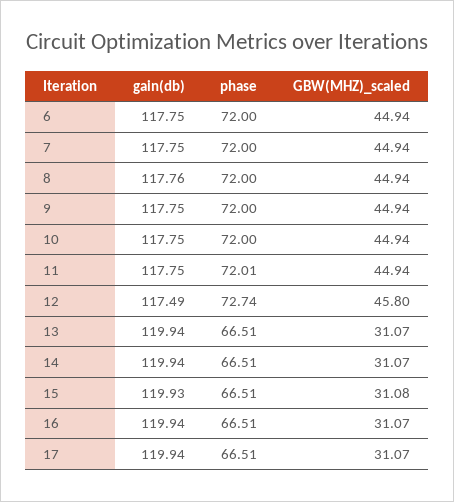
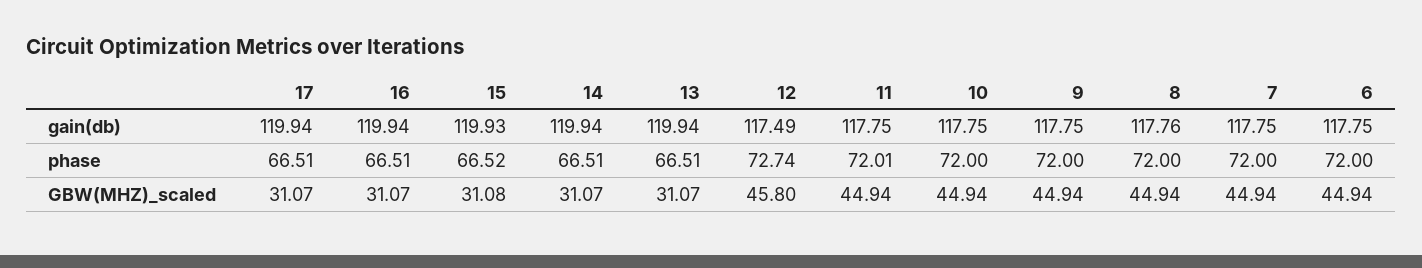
  {
    "gain(db)": {
      "6": 117.75,
      "7": 117.75,
      "8": 117.76,
      "9": 117.75,
      "10": 117.75,
      "11": 117.75,
      "12": 117.49,
      "13": 119.94,
      "14": 119.94,
      "15": 119.93,
      "16": 119.94,
      "17": 119.94
    },
    "phase": {
      "6": 72,
      "7": 72,
      "8": 72,
      "9": 72,
      "10": 72,
      "11": 72.01,
      "12": 72.74,
      "13": 66.51,
      "14": 66.51,
-     "15": 66.51,
+     "15": 66.52,
      "16": 66.51,
      "17": 66.51
    },
    "GBW(MHZ)_scaled": {
      "6": 44.94,
      "7": 44.94,
      "8": 44.94,
      "9": 44.94,
      "10": 44.94,
      "11": 44.94,
      "12": 45.8,
      "13": 31.07,
      "14": 31.07,
      "15": 31.08,
      "16": 31.07,
      "17": 31.07
    }
  }

